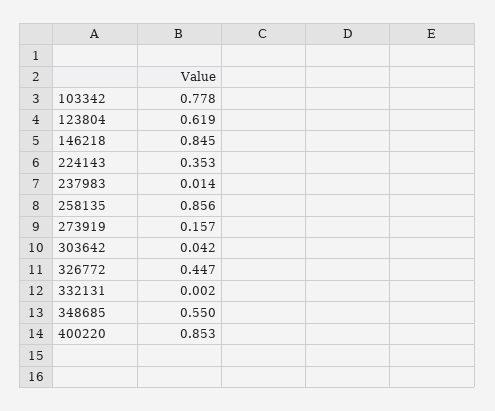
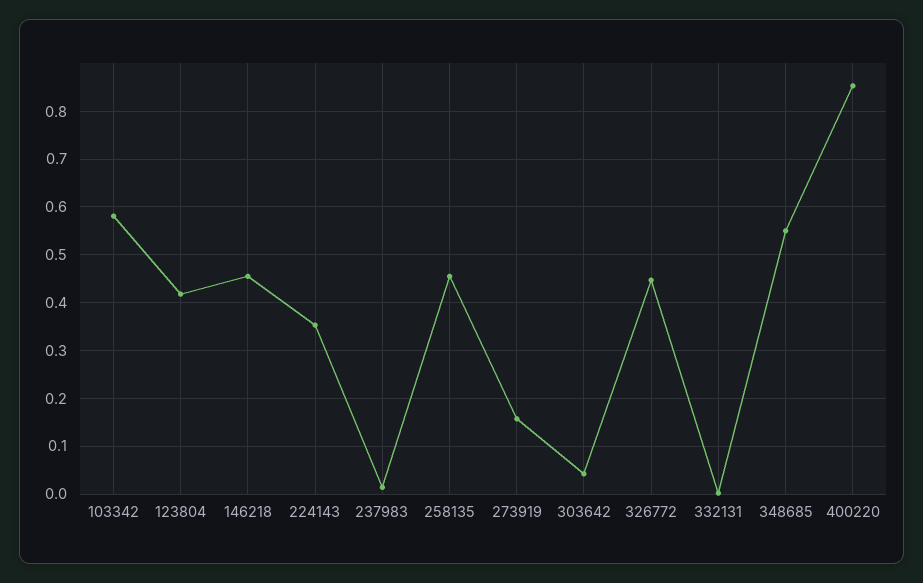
  {
-   "103342": 0.778,
+   "103342": 0.58,
-   "123804": 0.619,
+   "123804": 0.42,
-   "146218": 0.845,
+   "146218": 0.46,
    "224143": 0.353,
    "237983": 0.014,
-   "258135": 0.856,
+   "258135": 0.46,
    "273919": 0.157,
    "303642": 0.042,
    "326772": 0.447,
    "332131": 0.002,
    "348685": 0.55,
    "400220": 0.853
  }

